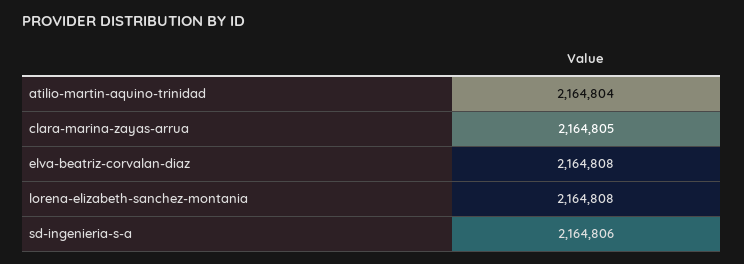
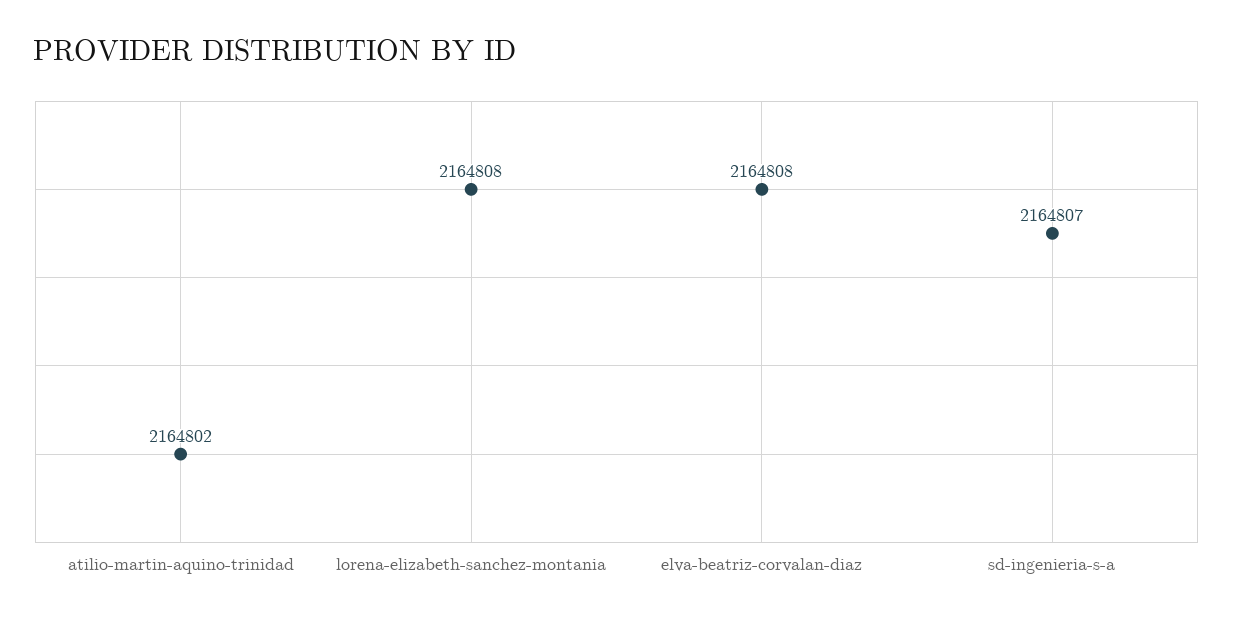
  {
-   "atilio-martin-aquino-trinidad": 2164804,
+   "atilio-martin-aquino-trinidad": 2164802,
-   "clara-marina-zayas-arrua": 2164805,
    "elva-beatriz-corvalan-diaz": 2164808,
    "lorena-elizabeth-sanchez-montania": 2164808,
-   "sd-ingenieria-s-a": 2164806
+   "sd-ingenieria-s-a": 2164807
  }

